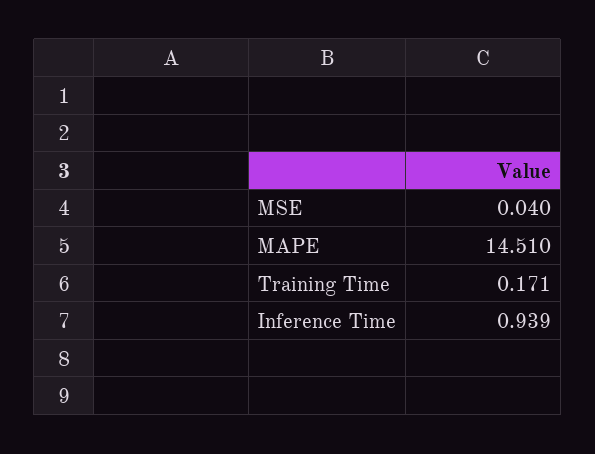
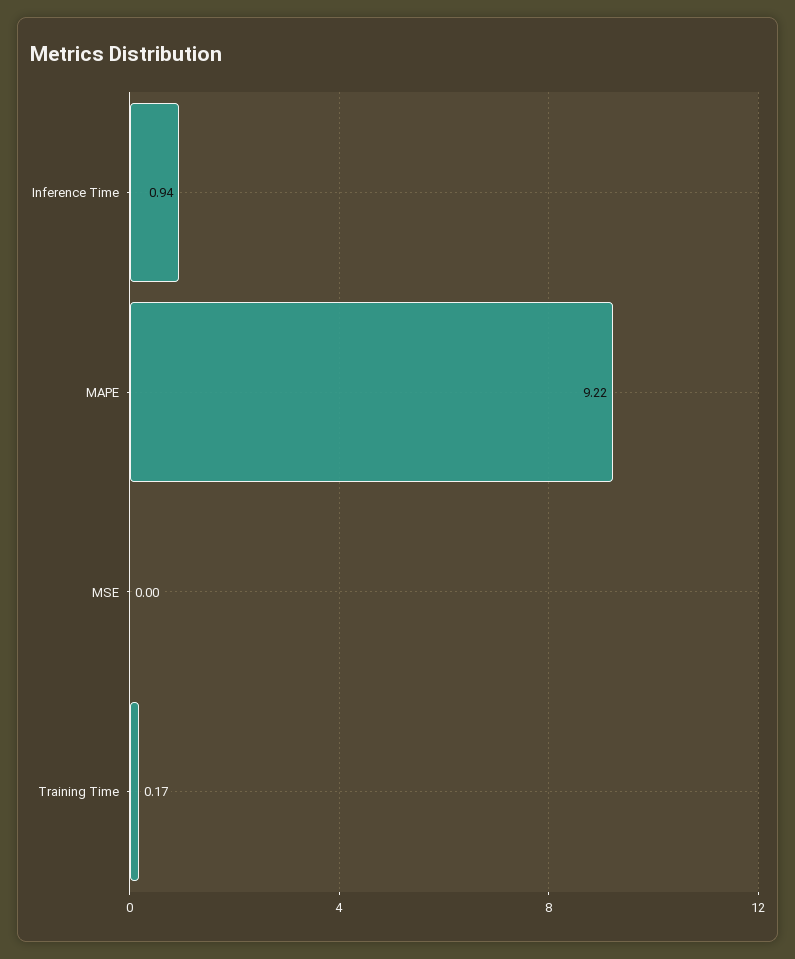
  {
-   "MSE": 0.04,
+   "MSE": 0,
-   "MAPE": 14.51,
+   "MAPE": 9.22,
    "Training Time": 0.171,
    "Inference Time": 0.939
  }

